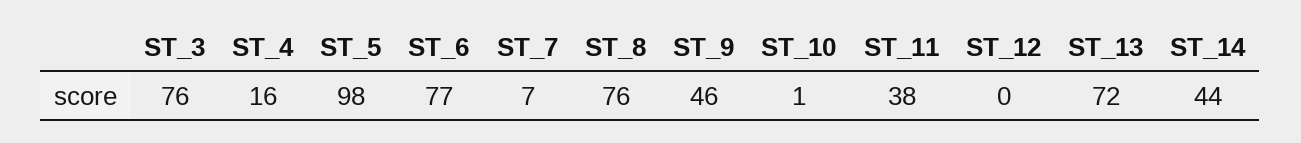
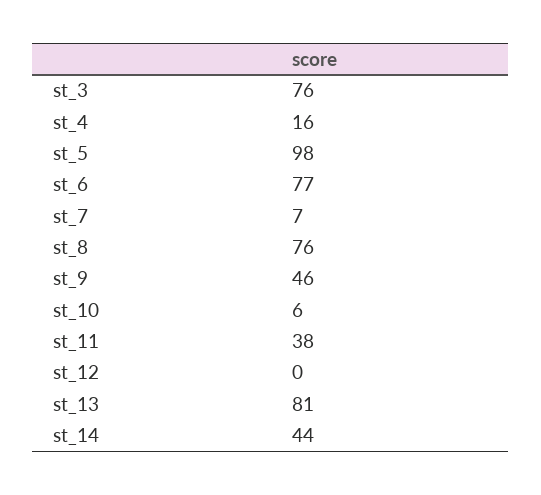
  {
    "ST_3": 76,
    "ST_4": 16,
    "ST_5": 98,
    "ST_6": 77,
    "ST_7": 7,
    "ST_8": 76,
    "ST_9": 46,
-   "ST_10": 1,
+   "ST_10": 6,
    "ST_11": 38,
    "ST_12": 0,
-   "ST_13": 72,
+   "ST_13": 81,
    "ST_14": 44
  }

